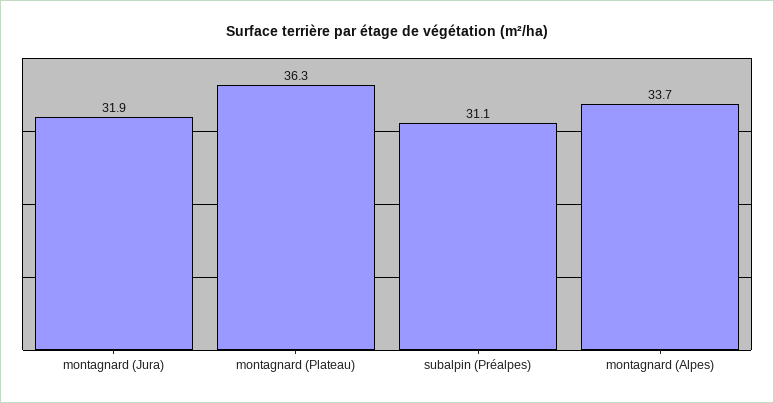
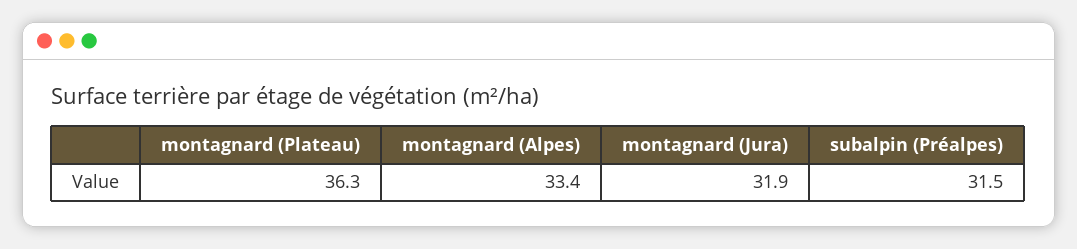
  {
    "montagnard (Jura)": 31.9,
    "montagnard (Plateau)": 36.3,
-   "subalpin (Préalpes)": 31.1,
+   "subalpin (Préalpes)": 31.5,
-   "montagnard (Alpes)": 33.7
+   "montagnard (Alpes)": 33.4
  }

